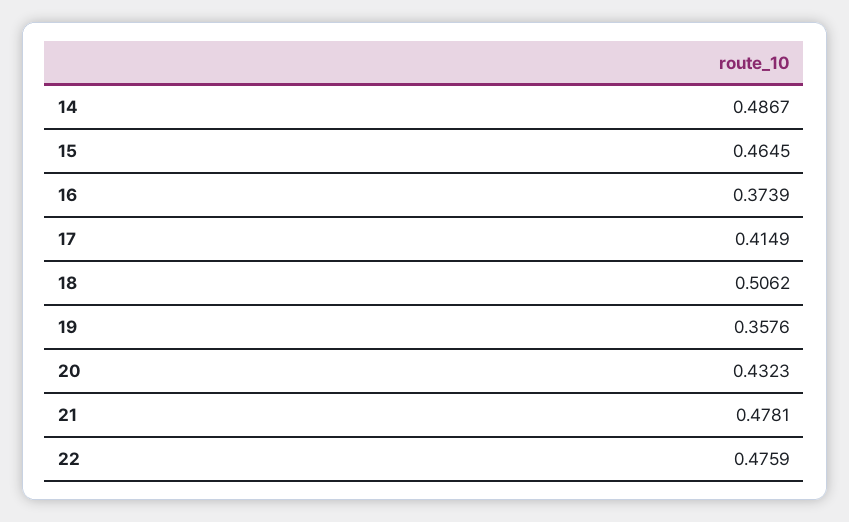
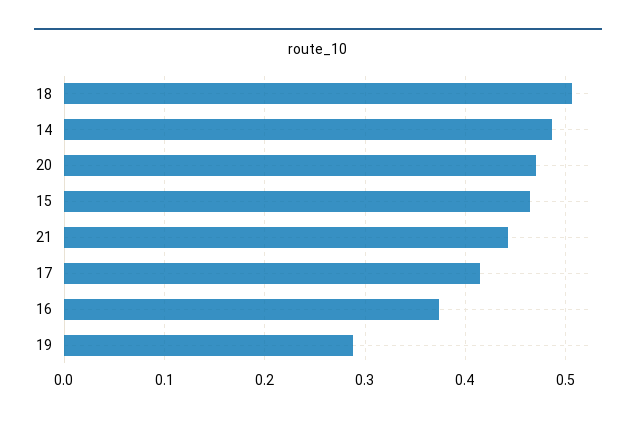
  {
    "14": 0.4867,
    "15": 0.4645,
    "16": 0.3739,
    "17": 0.4149,
    "18": 0.5062,
-   "19": 0.3576,
+   "19": 0.29,
-   "20": 0.4323,
+   "20": 0.47,
-   "21": 0.4781,
+   "21": 0.44
-   "22": 0.4759
  }

